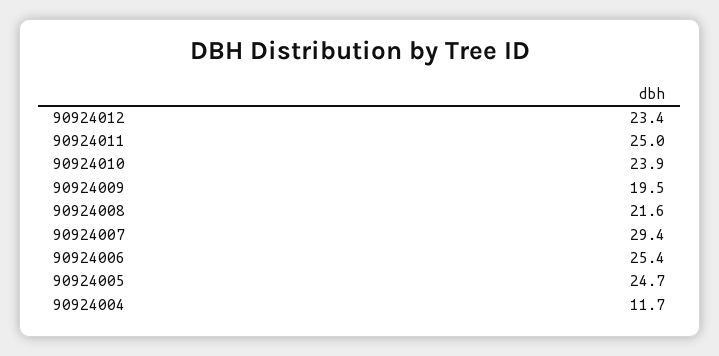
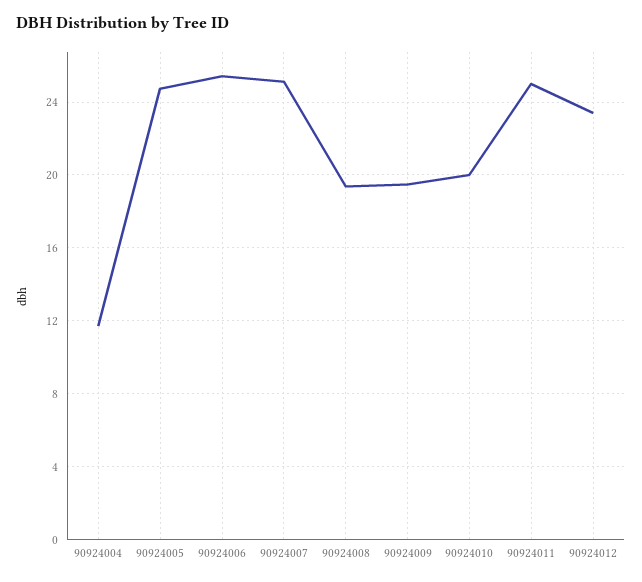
  {
    "90924012": 23.4,
    "90924011": 25,
-   "90924010": 23.9,
+   "90924010": 20,
    "90924009": 19.5,
-   "90924008": 21.6,
+   "90924008": 19.5,
-   "90924007": 29.4,
+   "90924007": 25,
    "90924006": 25.4,
    "90924005": 24.7,
    "90924004": 11.7
  }

